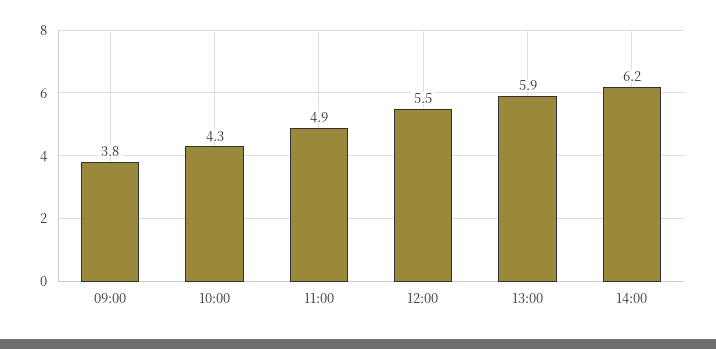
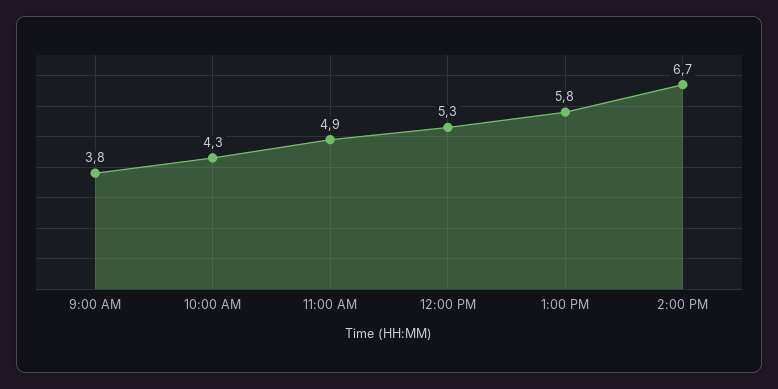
  {
    "09:00": 3.8,
    "10:00": 4.3,
    "11:00": 4.9,
-   "12:00": 5.5,
+   "12:00": 5.3,
-   "13:00": 5.9,
+   "13:00": 5.8,
-   "14:00": 6.2
+   "14:00": 6.7
  }

